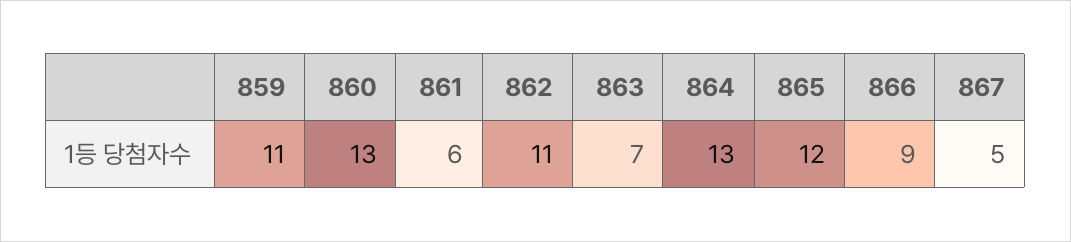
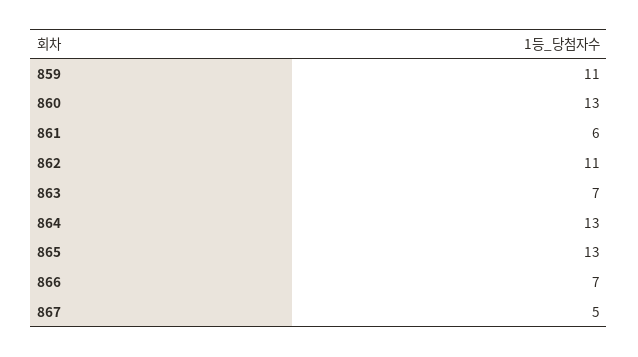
  {
    "859": 11,
    "860": 13,
    "861": 6,
    "862": 11,
    "863": 7,
    "864": 13,
-   "865": 12,
+   "865": 13,
-   "866": 9,
+   "866": 7,
    "867": 5
  }

